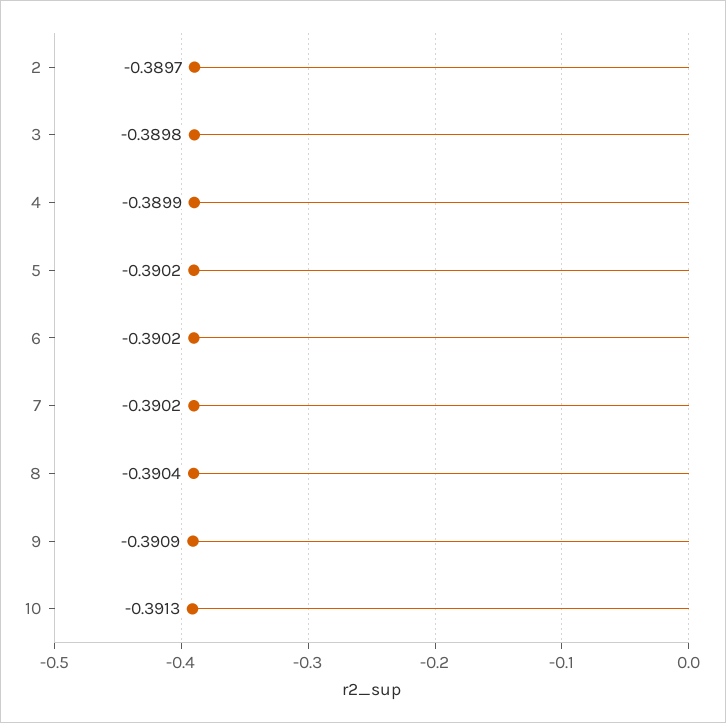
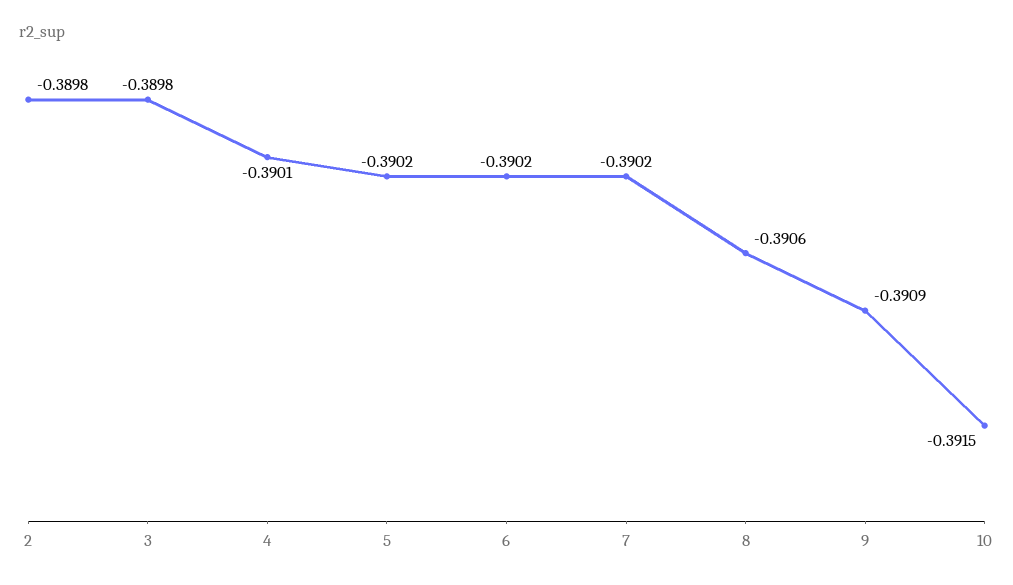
  {
-   "2": -0.3897,
+   "2": -0.3898,
    "3": -0.3898,
-   "4": -0.3899,
+   "4": -0.3901,
    "5": -0.3902,
    "6": -0.3902,
    "7": -0.3902,
-   "8": -0.3904,
+   "8": -0.3906,
    "9": -0.3909,
-   "10": -0.3913
+   "10": -0.3915
  }

